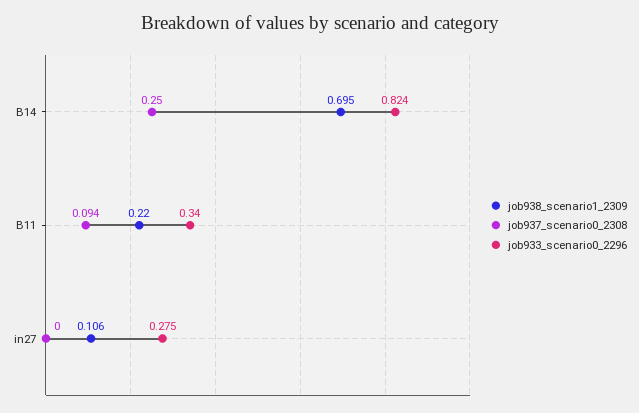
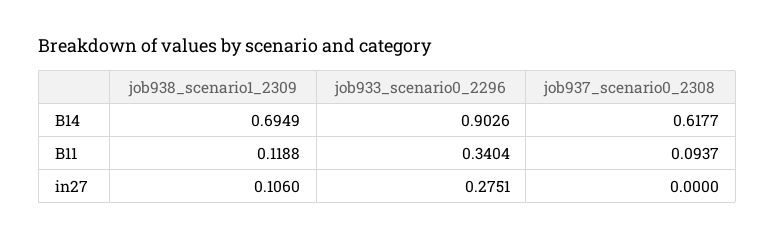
  {
    "job938_scenario1_2309": {
      "B14": 0.6949,
-     "B11": 0.22,
+     "B11": 0.1188,
      "in27": 0.106
    },
    "job937_scenario0_2308": {
-     "B14": 0.25,
+     "B14": 0.6177,
      "B11": 0.0937,
      "in27": 0
    },
    "job933_scenario0_2296": {
-     "B14": 0.824,
+     "B14": 0.9026,
      "B11": 0.3404,
      "in27": 0.2751
    }
  }

